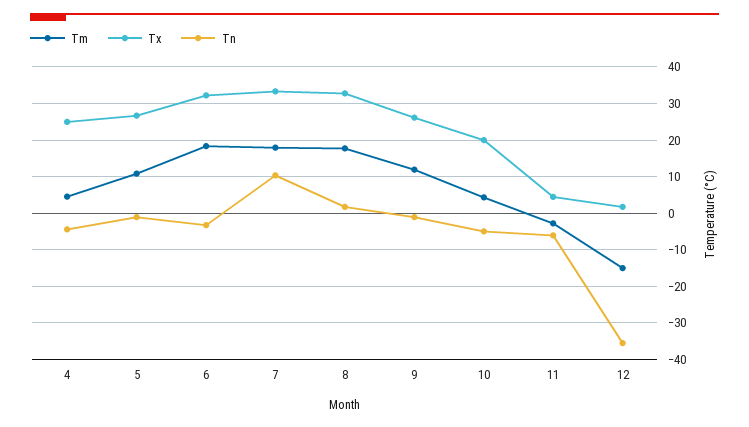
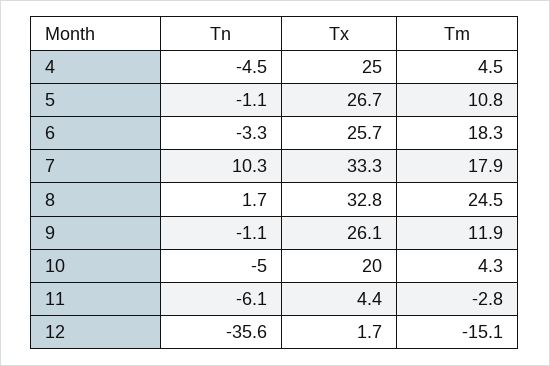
  {
    "Tm": {
      "4": 4.5,
      "5": 10.8,
      "6": 18.3,
      "7": 17.9,
-     "8": 18,
+     "8": 24.5,
      "9": 11.9,
      "10": 4.3,
      "11": -2.8,
      "12": -15.1
    },
    "Tx": {
      "4": 25,
      "5": 26.7,
-     "6": 32,
+     "6": 25.7,
      "7": 33.3,
      "8": 32.8,
      "9": 26.1,
      "10": 20,
      "11": 4.4,
      "12": 1.7
    },
    "Tn": {
      "4": -4.5,
      "5": -1.1,
      "6": -3.3,
      "7": 10.3,
      "8": 1.7,
      "9": -1.1,
      "10": -5,
      "11": -6.1,
      "12": -35.6
    }
  }

